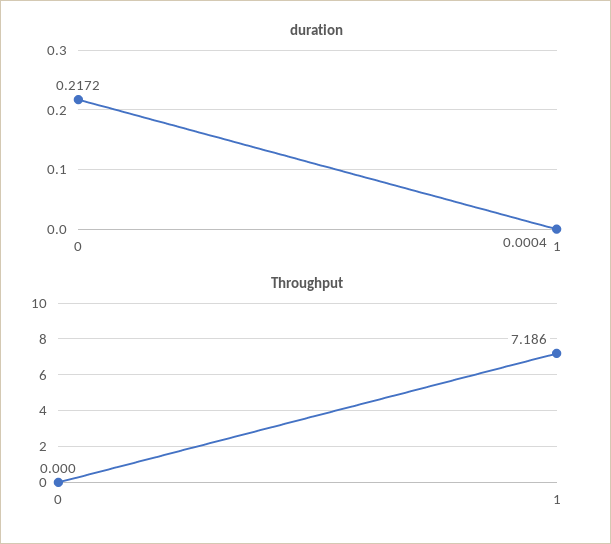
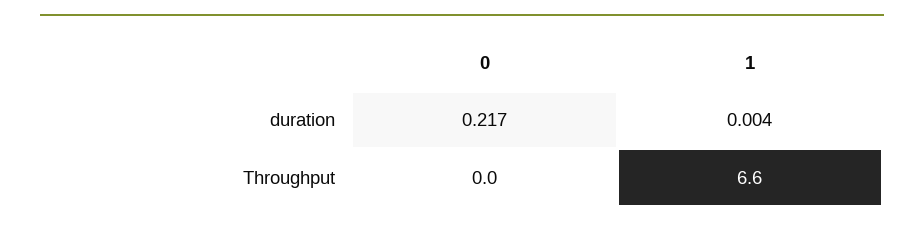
  {
    "duration": {
      "0": 0.2172,
-     "1": 0.0004
+     "1": 0.004
    },
    "Throughput": {
      "0": 0,
-     "1": 7.186
+     "1": 6.6
    }
  }

